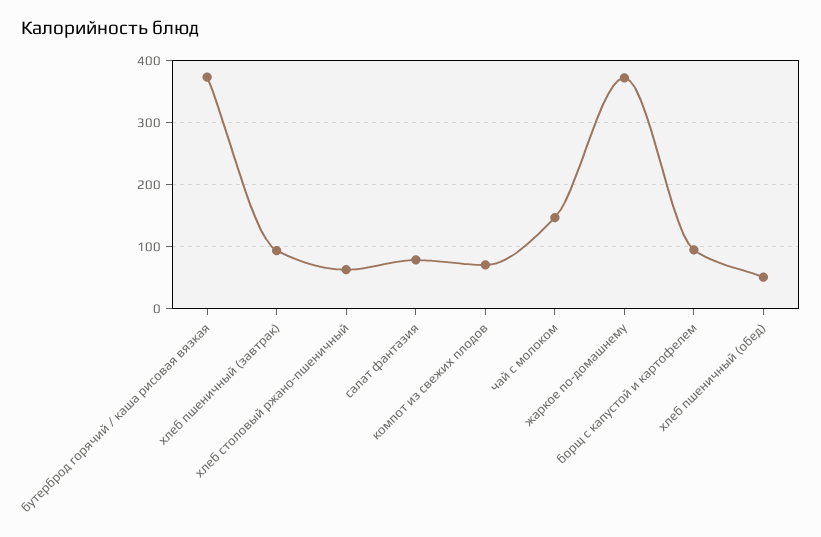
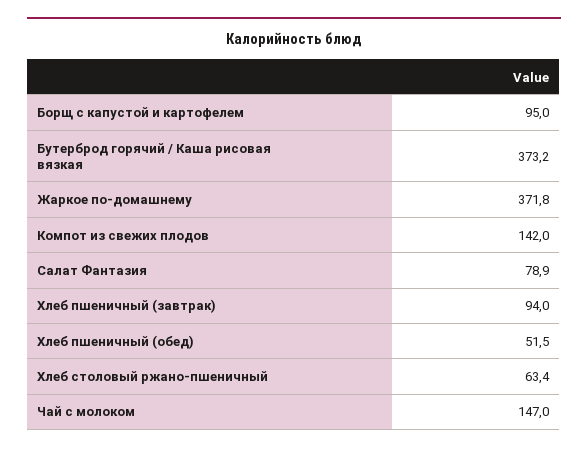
  {
    "бутерброд горячий / каша рисовая вязкая": 373.2,
    "хлеб пшеничный (завтрак)": 94,
    "хлеб столовый ржано-пшеничный": 63.4,
    "салат фантазия": 78.9,
-   "компот из свежих плодов": 70,
+   "компот из свежих плодов": 142,
    "чай с молоком": 147,
    "жаркое по-домашнему": 371.8,
    "борщ с капустой и картофелем": 95,
    "хлеб пшеничный (обед)": 51.5
  }

